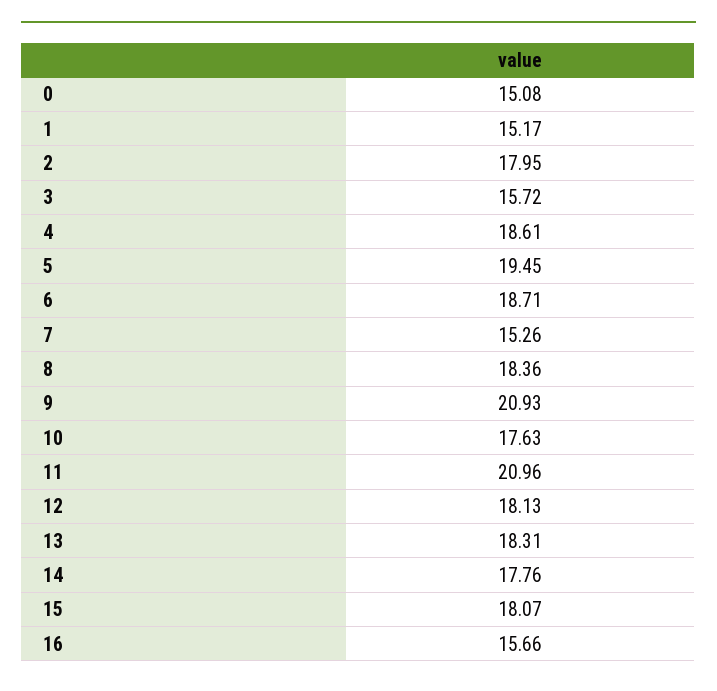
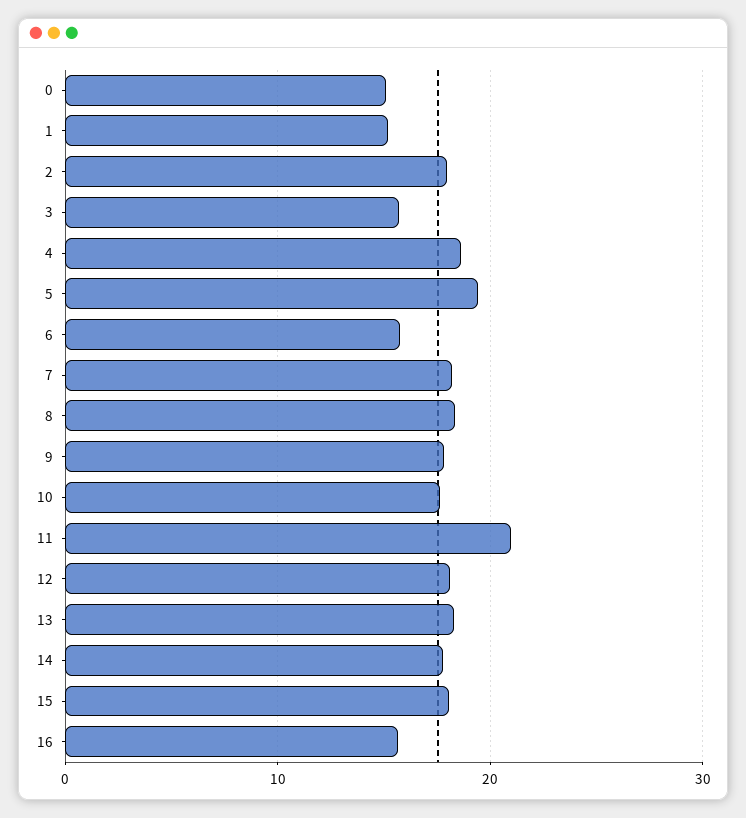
  {
    "0": 15.08,
    "1": 15.17,
    "2": 17.95,
    "3": 15.72,
    "4": 18.61,
    "5": 19.45,
-   "6": 18.71,
+   "6": 16,
-   "7": 15.26,
+   "7": 18,
    "8": 18.36,
-   "9": 20.93,
+   "9": 18,
    "10": 17.63,
    "11": 20.96,
    "12": 18.13,
    "13": 18.31,
    "14": 17.76,
    "15": 18.07,
    "16": 15.66
  }

